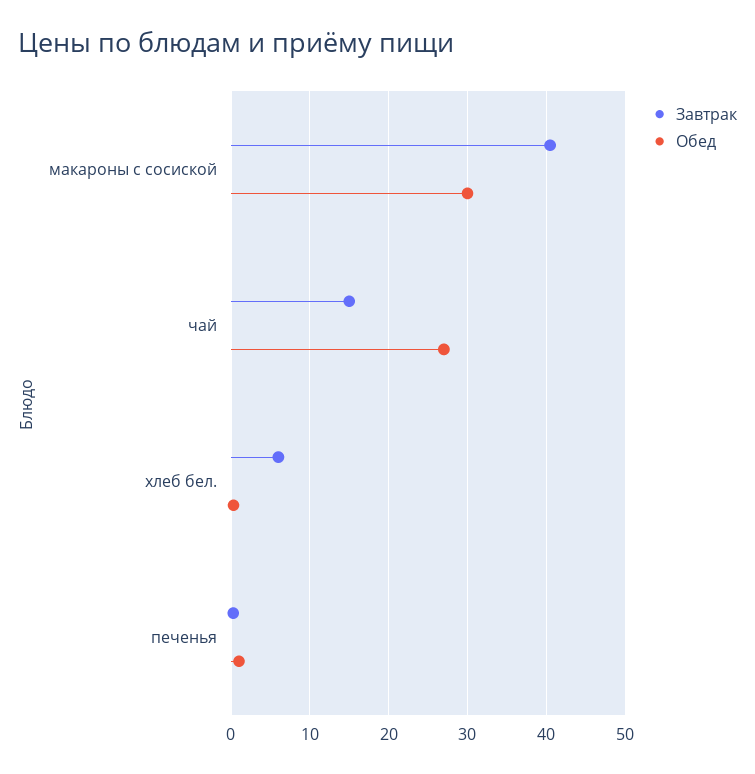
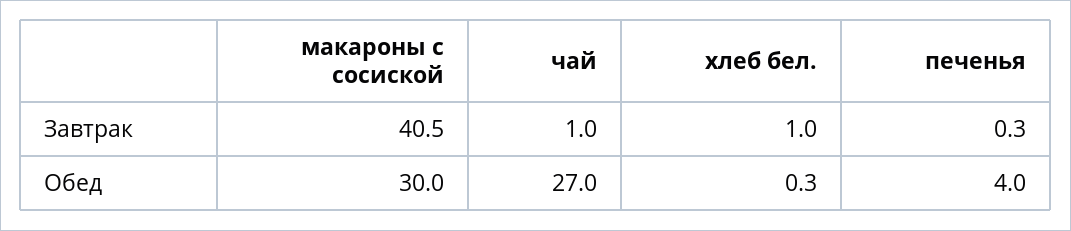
  {
    "Завтрак": {
      "макароны с сосиской": 40.5,
-     "чай": 15,
+     "чай": 1,
-     "хлеб бел.": 6,
+     "хлеб бел.": 1,
      "печенья": 0.3
    },
    "Обед": {
      "макароны с сосиской": 30,
      "чай": 27,
      "хлеб бел.": 0.3,
-     "печенья": 1
+     "печенья": 4
    }
  }

